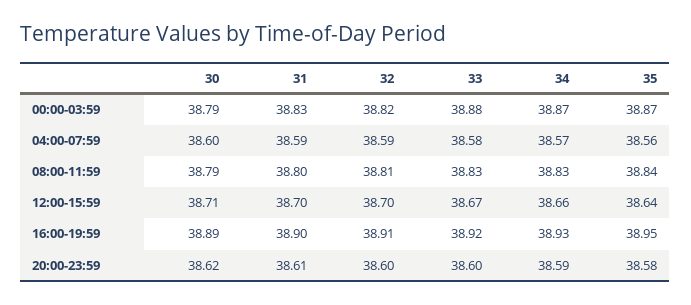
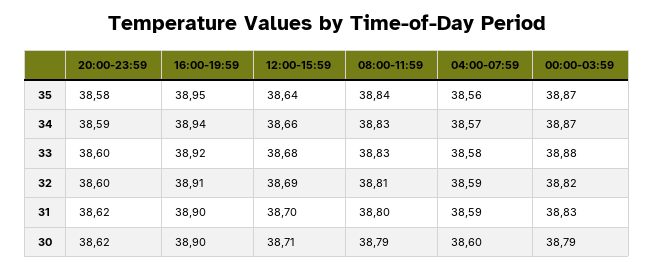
  {
    "30": {
      "00:00-03:59": 38.79,
      "04:00-07:59": 38.6,
      "08:00-11:59": 38.79,
      "12:00-15:59": 38.71,
-     "16:00-19:59": 38.89,
+     "16:00-19:59": 38.9,
      "20:00-23:59": 38.62
    },
    "31": {
      "00:00-03:59": 38.83,
      "04:00-07:59": 38.59,
      "08:00-11:59": 38.8,
      "12:00-15:59": 38.7,
      "16:00-19:59": 38.9,
-     "20:00-23:59": 38.61
+     "20:00-23:59": 38.62
    },
    "32": {
      "00:00-03:59": 38.82,
      "04:00-07:59": 38.59,
      "08:00-11:59": 38.81,
-     "12:00-15:59": 38.7,
+     "12:00-15:59": 38.69,
      "16:00-19:59": 38.91,
      "20:00-23:59": 38.6
    },
    "33": {
      "00:00-03:59": 38.88,
      "04:00-07:59": 38.58,
      "08:00-11:59": 38.83,
-     "12:00-15:59": 38.67,
+     "12:00-15:59": 38.68,
      "16:00-19:59": 38.92,
      "20:00-23:59": 38.6
    },
    "34": {
      "00:00-03:59": 38.87,
      "04:00-07:59": 38.57,
      "08:00-11:59": 38.83,
      "12:00-15:59": 38.66,
-     "16:00-19:59": 38.93,
+     "16:00-19:59": 38.94,
      "20:00-23:59": 38.59
    },
    "35": {
      "00:00-03:59": 38.87,
      "04:00-07:59": 38.56,
      "08:00-11:59": 38.84,
      "12:00-15:59": 38.64,
      "16:00-19:59": 38.95,
      "20:00-23:59": 38.58
    }
  }

